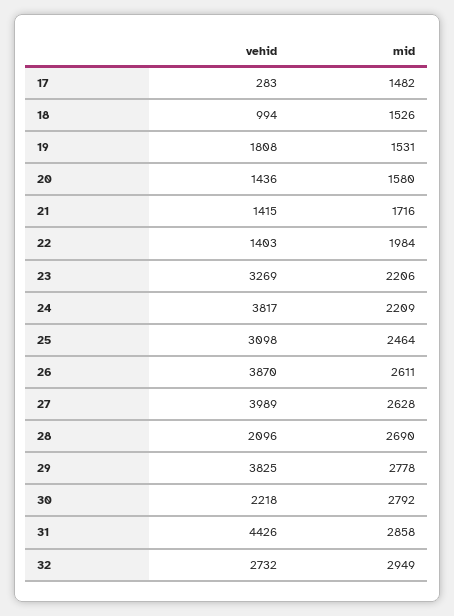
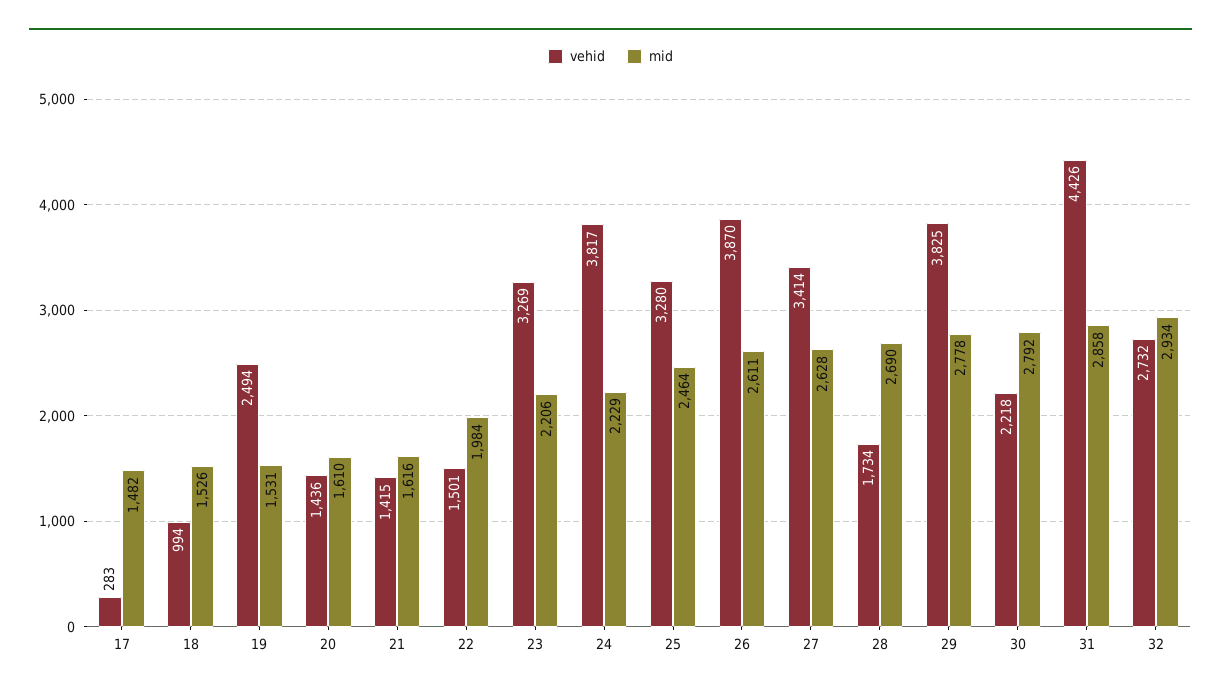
  {
    "vehid": {
      "17": 283,
      "18": 994,
-     "19": 1808,
+     "19": 2494,
      "20": 1436,
      "21": 1415,
-     "22": 1403,
+     "22": 1501,
      "23": 3269,
      "24": 3817,
-     "25": 3098,
+     "25": 3280,
      "26": 3870,
-     "27": 3989,
+     "27": 3414,
-     "28": 2096,
+     "28": 1734,
      "29": 3825,
      "30": 2218,
      "31": 4426,
      "32": 2732
    },
    "mid": {
      "17": 1482,
      "18": 1526,
      "19": 1531,
-     "20": 1580,
+     "20": 1610,
-     "21": 1716,
+     "21": 1616,
      "22": 1984,
      "23": 2206,
-     "24": 2209,
+     "24": 2229,
      "25": 2464,
      "26": 2611,
      "27": 2628,
      "28": 2690,
      "29": 2778,
      "30": 2792,
      "31": 2858,
-     "32": 2949
+     "32": 2934
    }
  }

